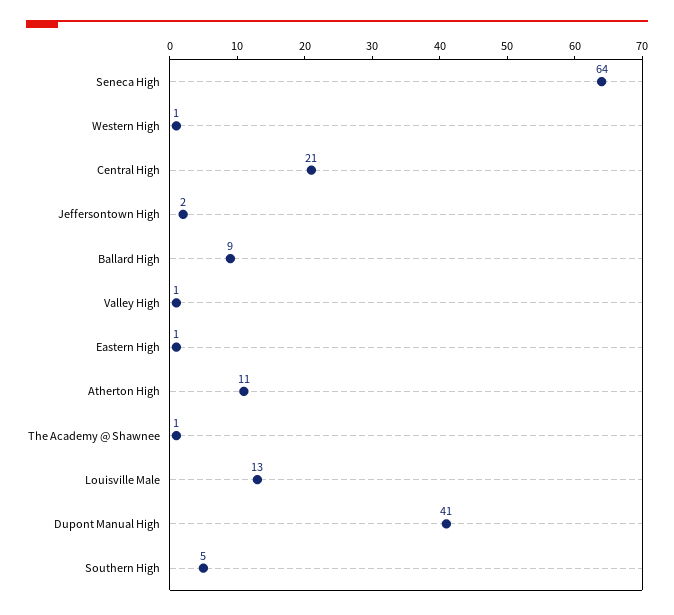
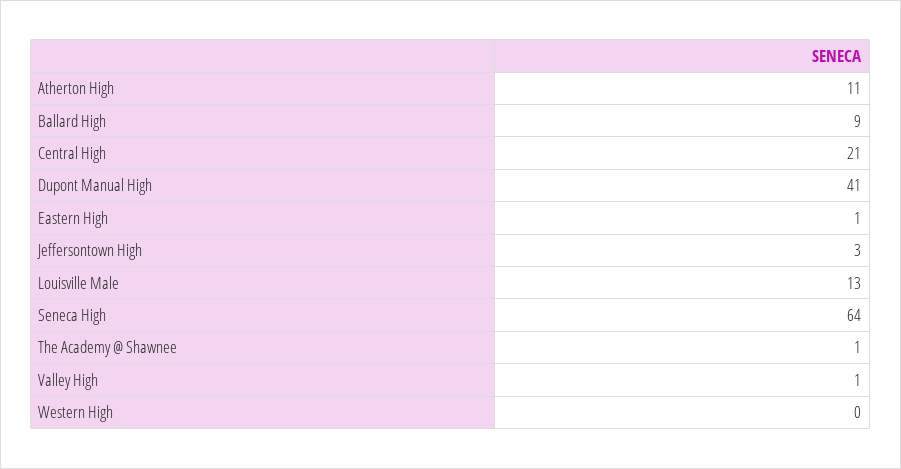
  {
    "Seneca High": 64,
-   "Western High": 1,
+   "Western High": 0,
    "Central High": 21,
-   "Jeffersontown High": 2,
+   "Jeffersontown High": 3,
    "Ballard High": 9,
    "Valley High": 1,
    "Eastern High": 1,
    "Atherton High": 11,
    "The Academy @ Shawnee": 1,
    "Louisville Male": 13,
-   "Dupont Manual High": 41,
+   "Dupont Manual High": 41
-   "Southern High": 5
  }

